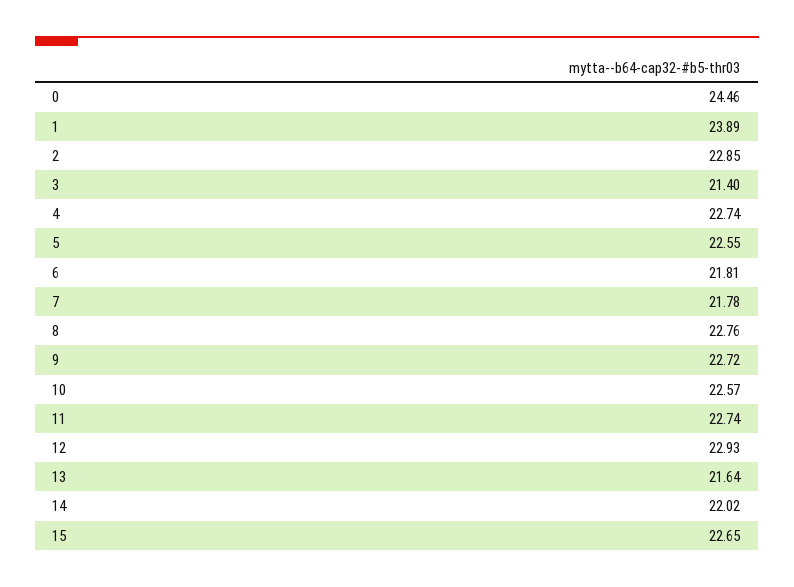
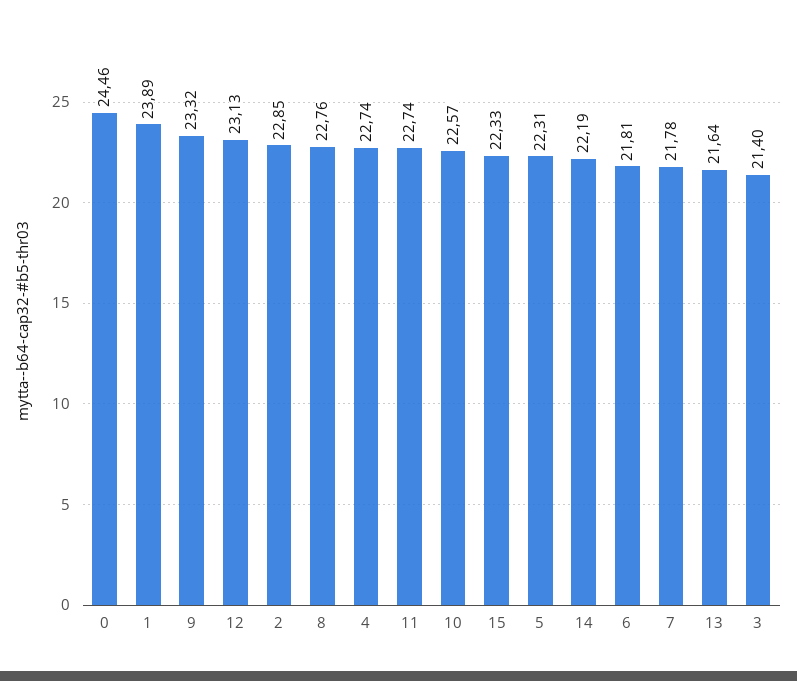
  {
    "0": 24.46,
    "1": 23.89,
    "2": 22.85,
    "3": 21.4,
    "4": 22.74,
-   "5": 22.55,
+   "5": 22.31,
    "6": 21.81,
    "7": 21.78,
    "8": 22.76,
-   "9": 22.72,
+   "9": 23.32,
    "10": 22.57,
    "11": 22.74,
-   "12": 22.93,
+   "12": 23.13,
    "13": 21.64,
-   "14": 22.02,
+   "14": 22.19,
-   "15": 22.65
+   "15": 22.33
  }

